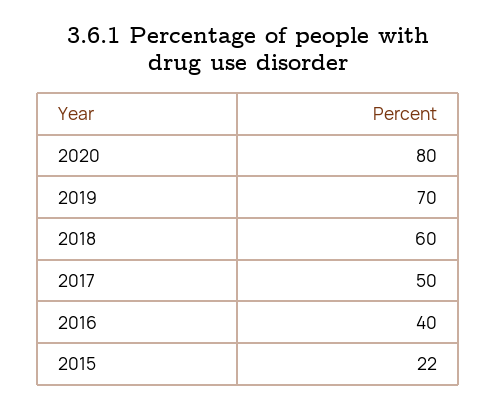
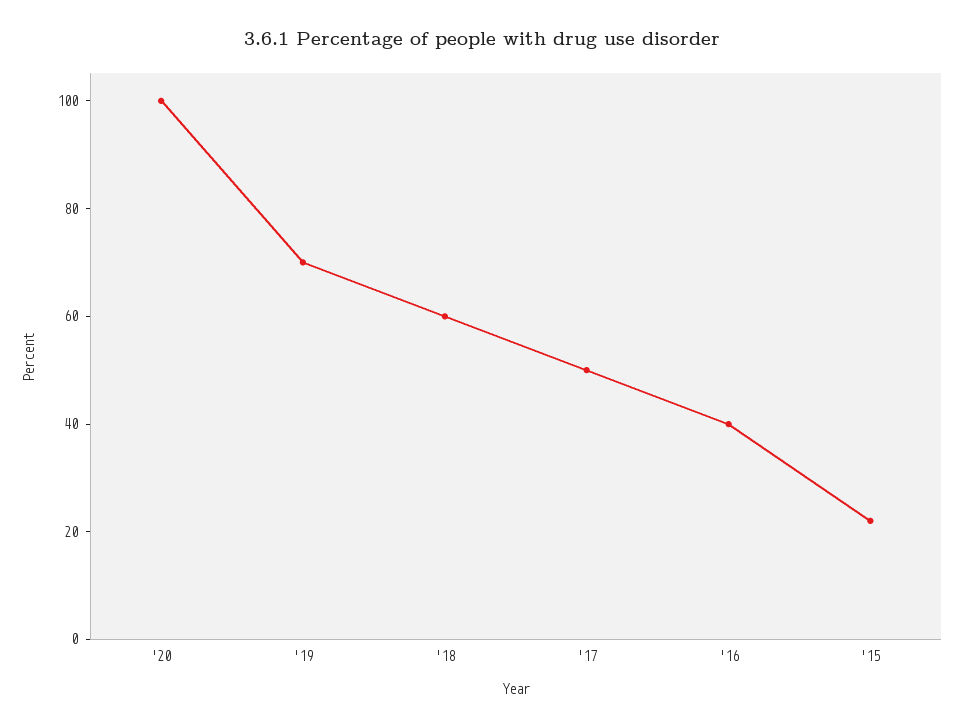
  {
-   "2020": 80,
+   "2020": 100,
    "2019": 70,
    "2018": 60,
    "2017": 50,
    "2016": 40,
    "2015": 22
  }

